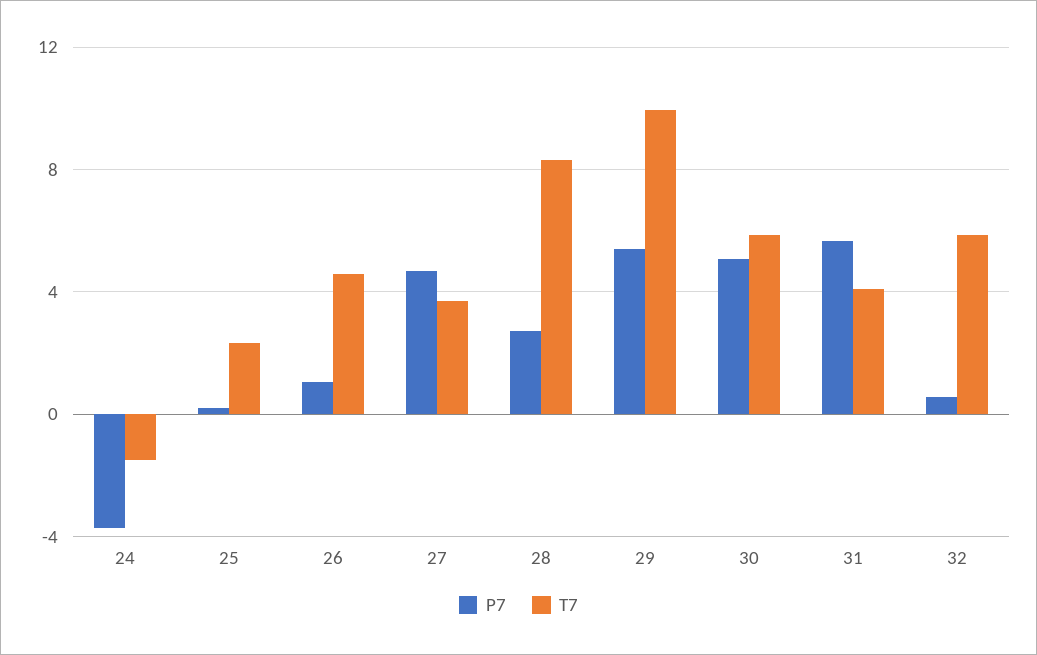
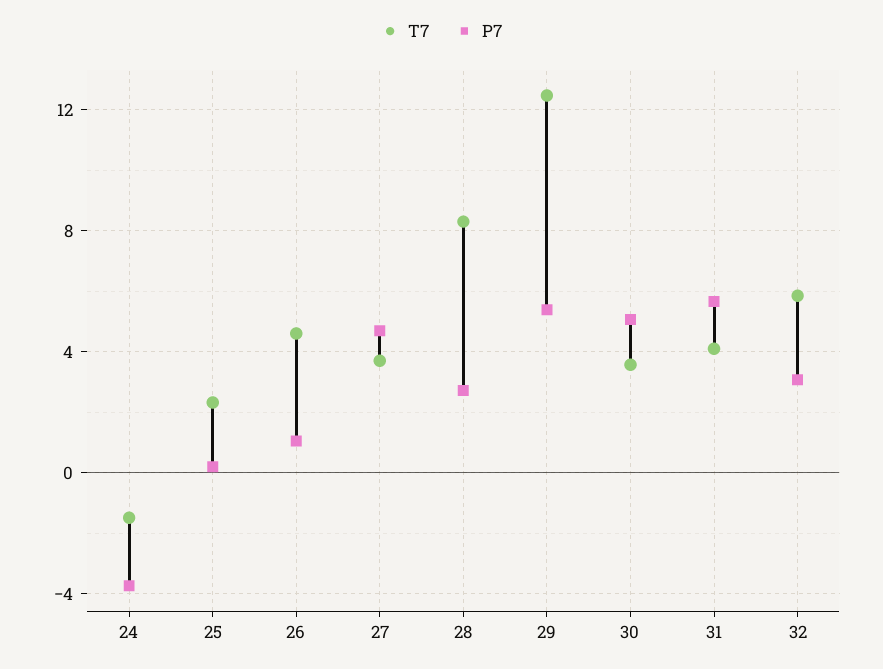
  {
    "P7": {
      "24": -3.5,
      "25": 0,
      "26": 1,
      "27": 4.5,
      "28": 2.5,
      "29": 5.5,
      "30": 5,
      "31": 5.5,
-     "32": 0.5
+     "32": 3
    },
    "T7": {
      "24": -1.5,
      "25": 2.5,
      "26": 4.5,
      "27": 3.5,
      "28": 8.5,
-     "29": 10,
+     "29": 12.5,
-     "30": 6,
+     "30": 3.5,
      "31": 4,
      "32": 6
    }
  }

